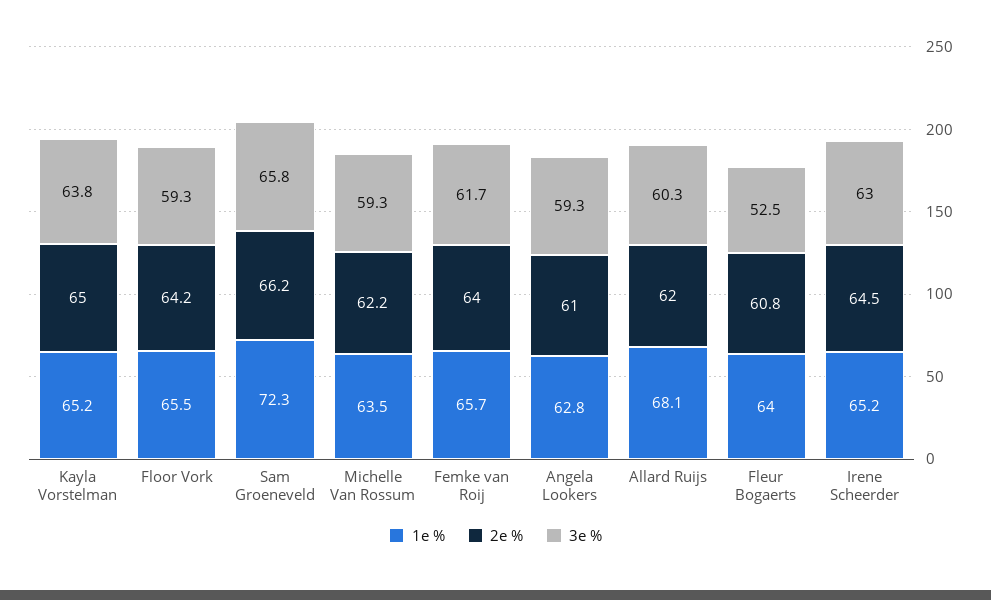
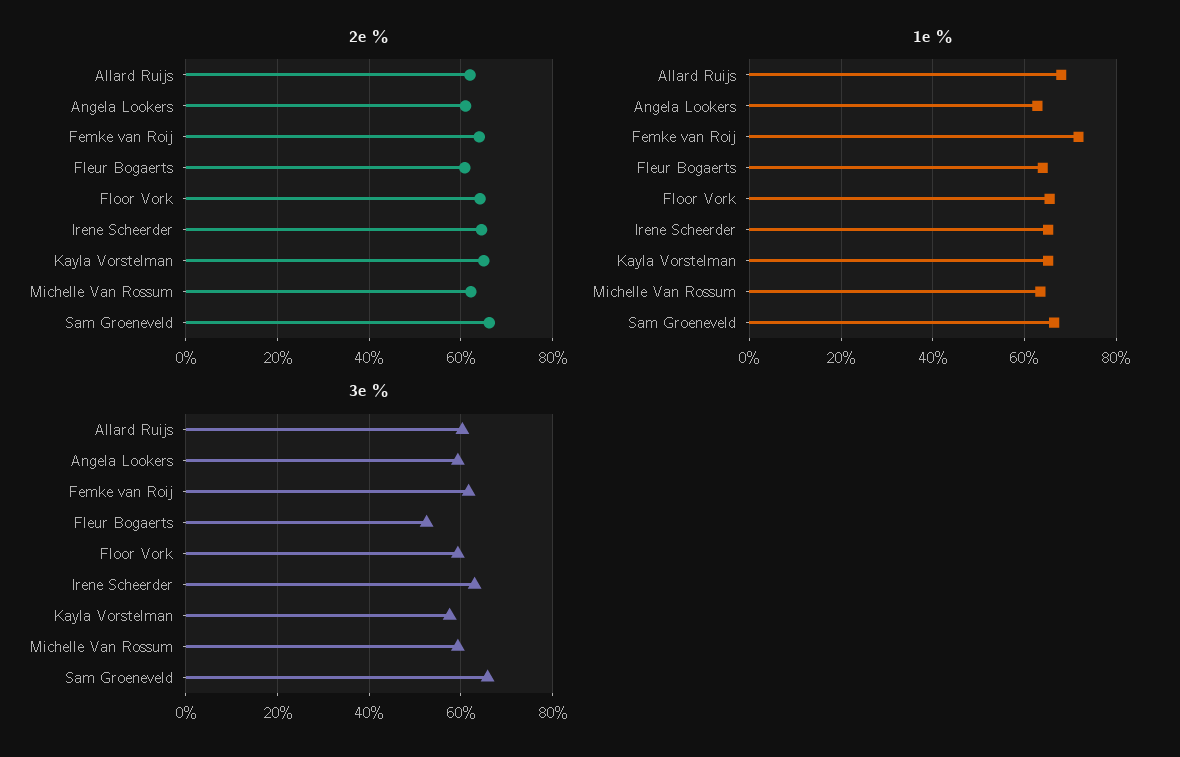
  {
    "1e %": {
      "Kayla Vorstelman": 65.2,
      "Floor Vork": 65.5,
-     "Sam Groeneveld": 72.3,
+     "Sam Groeneveld": 66,
      "Michelle Van Rossum": 63.5,
-     "Femke van Roij": 65.7,
+     "Femke van Roij": 72,
      "Angela Lookers": 62.8,
      "Allard Ruijs": 68.1,
      "Fleur Bogaerts": 64,
      "Irene Scheerder": 65.2
    },
    "2e %": {
      "Kayla Vorstelman": 65,
      "Floor Vork": 64.2,
      "Sam Groeneveld": 66.2,
      "Michelle Van Rossum": 62.2,
      "Femke van Roij": 64,
      "Angela Lookers": 61,
      "Allard Ruijs": 62,
      "Fleur Bogaerts": 60.8,
      "Irene Scheerder": 64.5
    },
    "3e %": {
-     "Kayla Vorstelman": 63.8,
+     "Kayla Vorstelman": 58,
      "Floor Vork": 59.3,
      "Sam Groeneveld": 65.8,
      "Michelle Van Rossum": 59.3,
      "Femke van Roij": 61.7,
      "Angela Lookers": 59.3,
      "Allard Ruijs": 60.3,
      "Fleur Bogaerts": 52.5,
      "Irene Scheerder": 63
    }
  }

